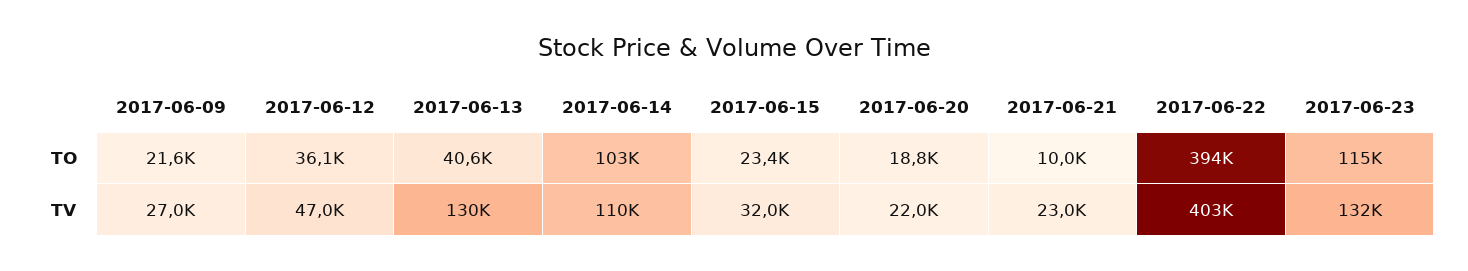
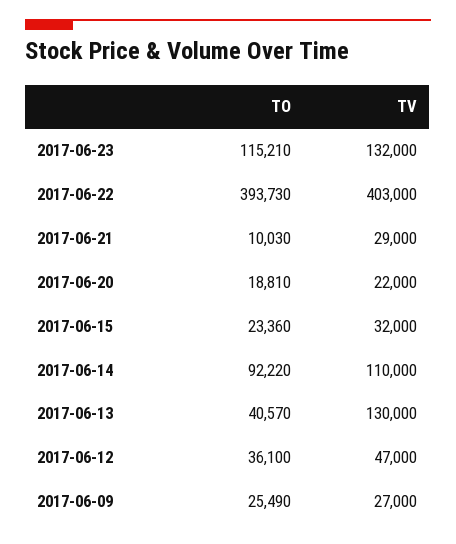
  {
    "2017-06-09": {
-     "TO": 21600,
+     "TO": 25490,
      "TV": 27000
    },
    "2017-06-12": {
      "TO": 36100,
      "TV": 47000
    },
    "2017-06-13": {
      "TO": 40570,
      "TV": 130000
    },
    "2017-06-14": {
-     "TO": 103000,
+     "TO": 92220,
      "TV": 110000
    },
    "2017-06-15": {
      "TO": 23360,
      "TV": 32000
    },
    "2017-06-20": {
      "TO": 18810,
      "TV": 22000
    },
    "2017-06-21": {
      "TO": 10030,
-     "TV": 23000
+     "TV": 29000
    },
    "2017-06-22": {
      "TO": 393730,
      "TV": 403000
    },
    "2017-06-23": {
      "TO": 115210,
      "TV": 132000
    }
  }

